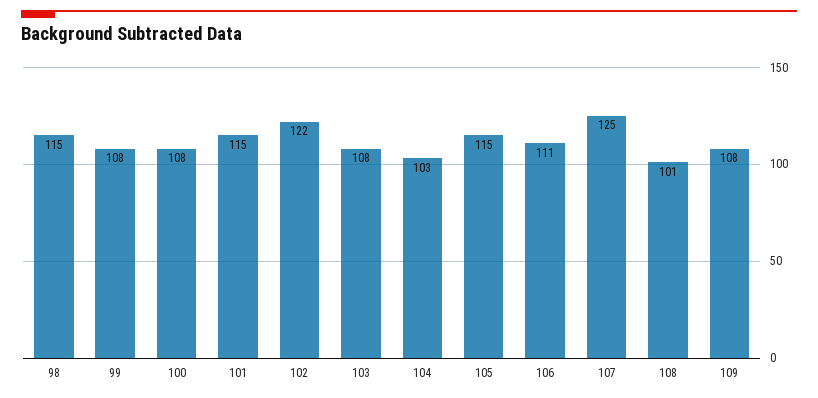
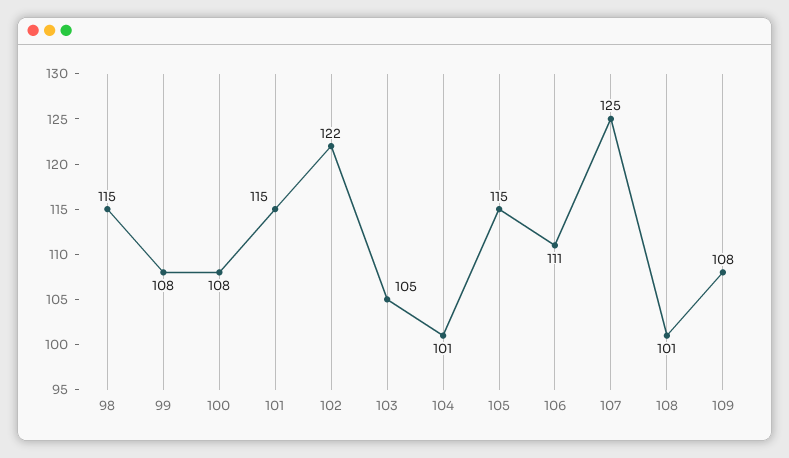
  {
    "98": 115,
    "99": 108,
    "100": 108,
    "101": 115,
    "102": 122,
-   "103": 108,
+   "103": 105,
-   "104": 103,
+   "104": 101,
    "105": 115,
    "106": 111,
    "107": 125,
    "108": 101,
    "109": 108
  }

